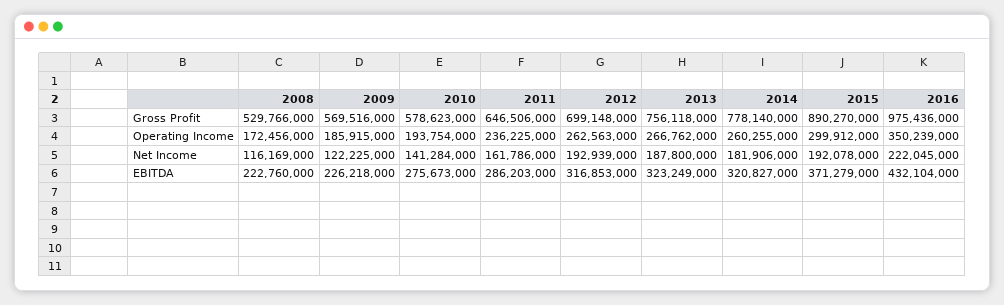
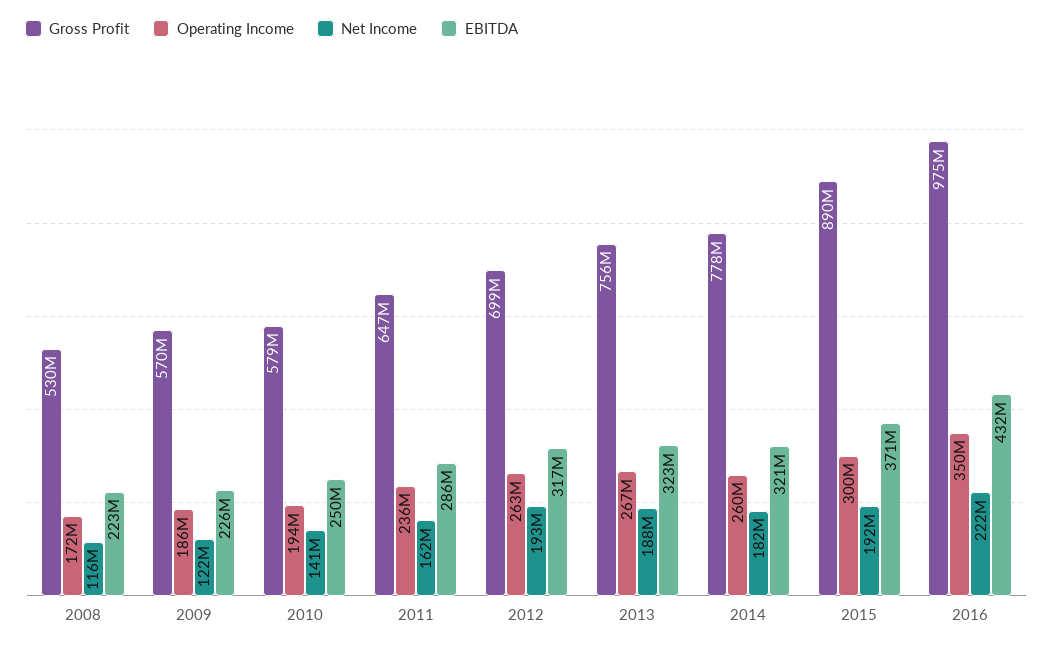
  {
    "Gross Profit": {
      "2008": 529766000,
      "2009": 569516000,
      "2010": 578623000,
      "2011": 646506000,
      "2012": 699148000,
      "2013": 756118000,
      "2014": 778140000,
      "2015": 890270000,
      "2016": 975436000
    },
    "Operating Income": {
      "2008": 172456000,
      "2009": 185915000,
      "2010": 193754000,
      "2011": 236225000,
      "2012": 262563000,
      "2013": 266762000,
      "2014": 260255000,
      "2015": 299912000,
      "2016": 350239000
    },
    "Net Income": {
      "2008": 116169000,
      "2009": 122225000,
      "2010": 141284000,
      "2011": 161786000,
      "2012": 192939000,
      "2013": 187800000,
      "2014": 181906000,
      "2015": 192078000,
      "2016": 222045000
    },
    "EBITDA": {
      "2008": 222760000,
      "2009": 226218000,
-     "2010": 275673000,
+     "2010": 250000000,
      "2011": 286203000,
      "2012": 316853000,
      "2013": 323249000,
      "2014": 320827000,
      "2015": 371279000,
      "2016": 432104000
    }
  }

